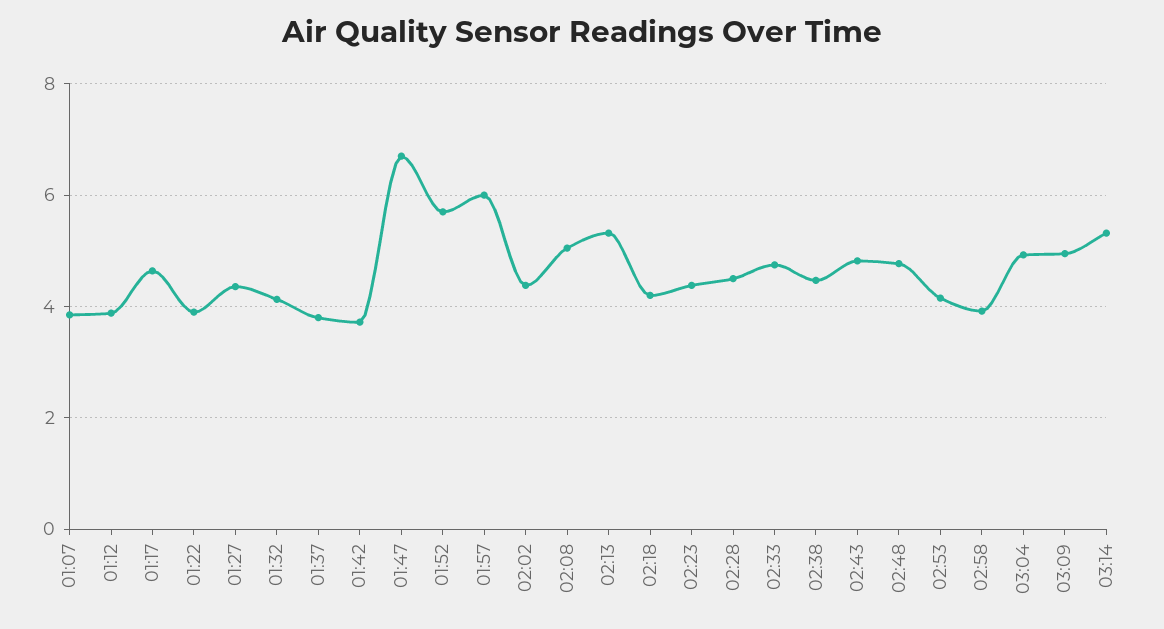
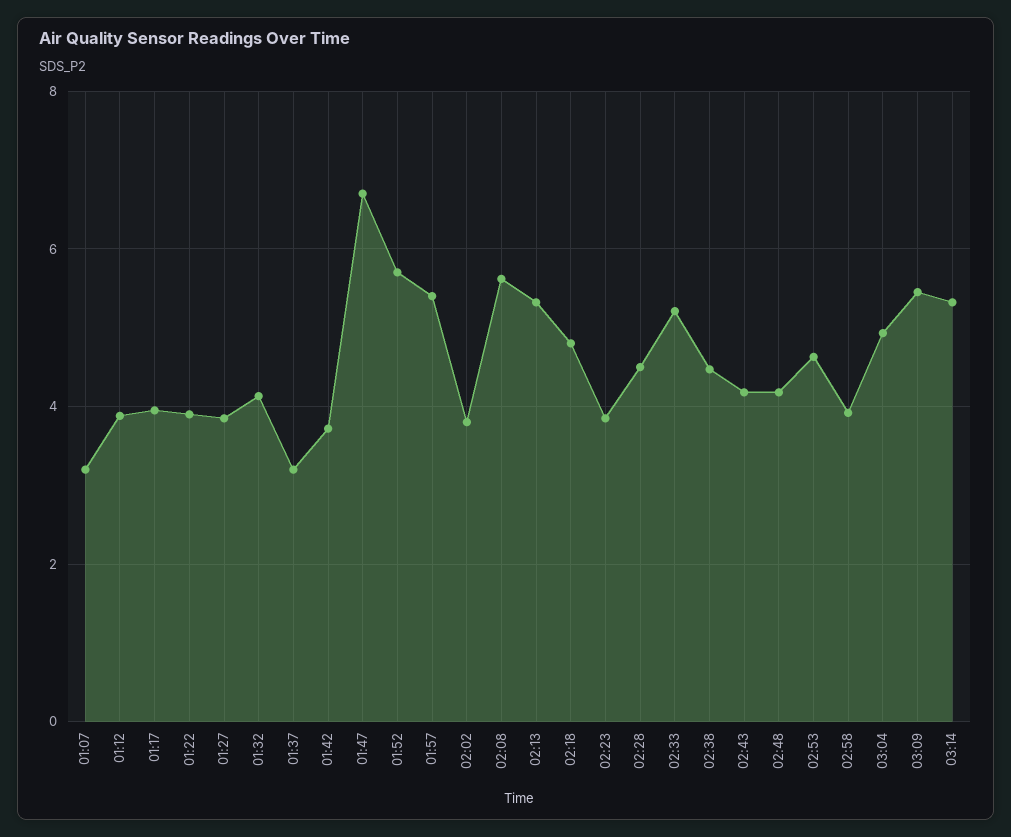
  {
-   "01:07": 3.8,
+   "01:07": 3.2,
    "01:12": 3.8,
-   "01:17": 4.6,
+   "01:17": 4,
    "01:22": 4,
-   "01:27": 4.4,
+   "01:27": 3.8,
    "01:32": 4.2,
-   "01:37": 3.8,
+   "01:37": 3.2,
    "01:42": 3.8,
    "01:47": 6.8,
    "01:52": 5.8,
-   "01:57": 6,
+   "01:57": 5.4,
-   "02:02": 4.4,
+   "02:02": 3.8,
-   "02:08": 5,
+   "02:08": 5.6,
    "02:13": 5.4,
-   "02:18": 4.2,
+   "02:18": 4.8,
-   "02:23": 4.4,
+   "02:23": 3.8,
    "02:28": 4.6,
-   "02:33": 4.8,
+   "02:33": 5.2,
    "02:38": 4.4,
-   "02:43": 4.8,
+   "02:43": 4.2,
-   "02:48": 4.8,
+   "02:48": 4.2,
-   "02:53": 4.2,
+   "02:53": 4.6,
    "02:58": 4,
    "03:04": 5,
-   "03:09": 5,
+   "03:09": 5.4,
    "03:14": 5.4
  }

